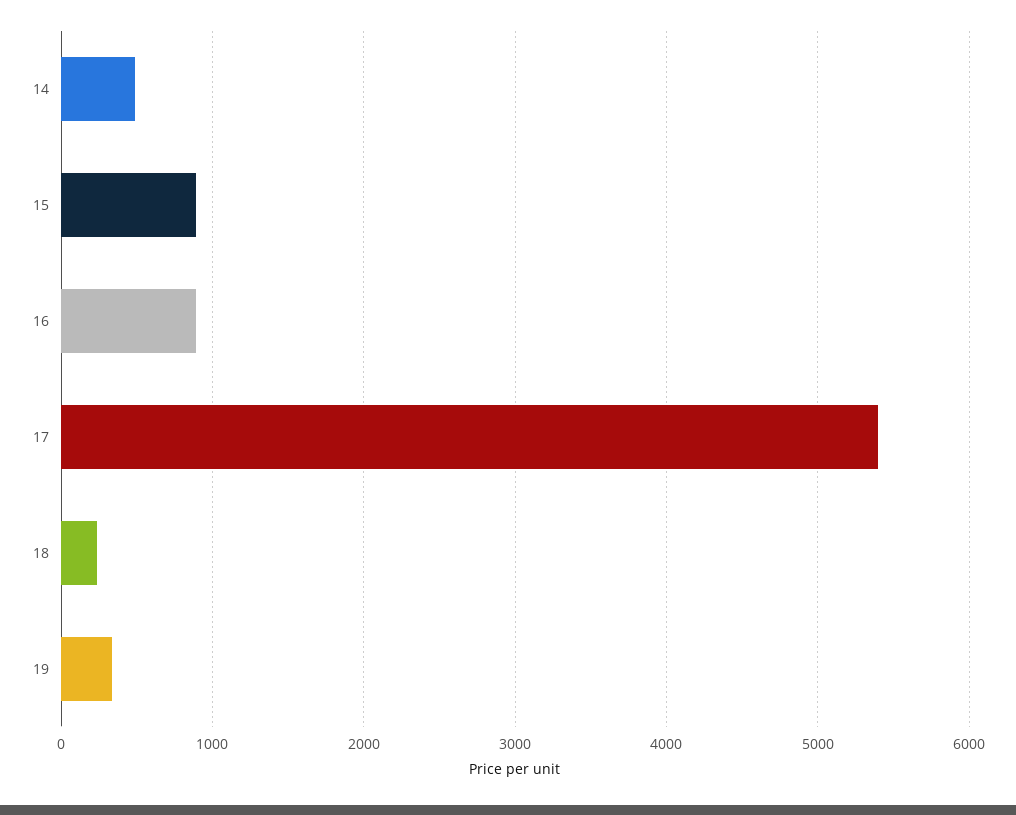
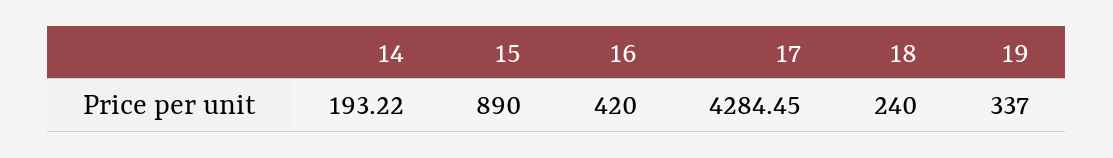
  {
-   "14": 500,
+   "14": 193.22,
    "15": 890,
-   "16": 900,
+   "16": 420,
-   "17": 5400,
+   "17": 4284.45,
    "18": 240,
    "19": 337
  }

